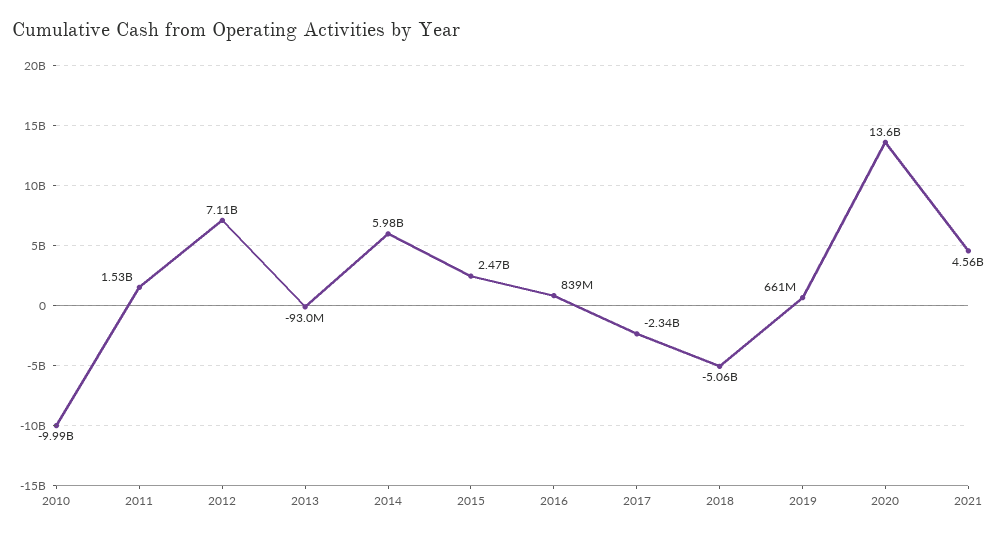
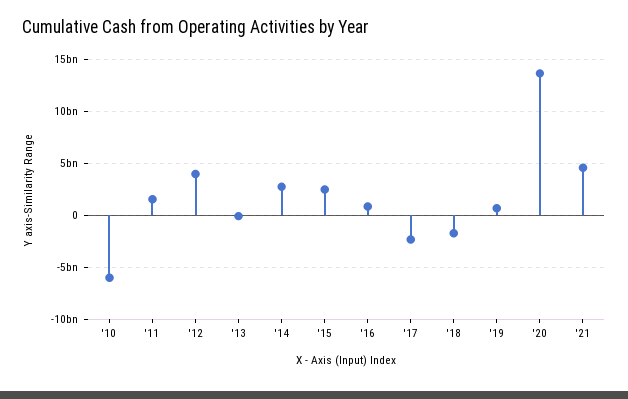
  {
-   "2010": -9990000000,
+   "2010": -6000000000,
    "2011": 1530000000,
-   "2012": 7110000000,
+   "2012": 4000000000,
    "2013": -93000000,
-   "2014": 5980000000,
+   "2014": 3000000000,
    "2015": 2470000000,
    "2016": 839000000,
    "2017": -2340000000,
-   "2018": -5060000000,
+   "2018": -2000000000,
    "2019": 661000000,
    "2020": 13600000000,
    "2021": 4560000000
  }

